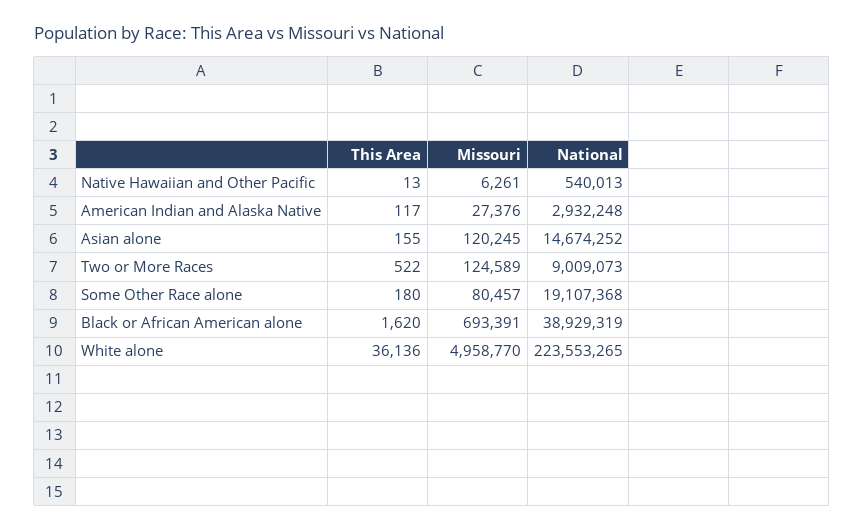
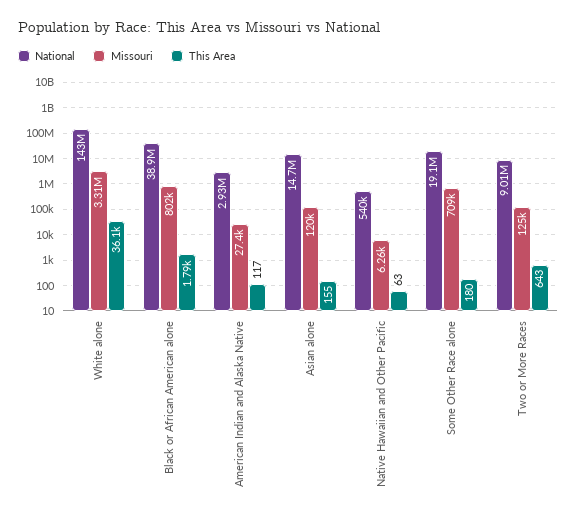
  {
    "This Area": {
-     "Native Hawaiian and Other Pacific": 13,
+     "Native Hawaiian and Other Pacific": 63,
      "American Indian and Alaska Native": 117,
      "Asian alone": 155,
-     "Two or More Races": 522,
+     "Two or More Races": 643,
      "Some Other Race alone": 180,
-     "Black or African American alone": 1620,
+     "Black or African American alone": 1790,
      "White alone": 36136
    },
    "Missouri": {
      "Native Hawaiian and Other Pacific": 6261,
      "American Indian and Alaska Native": 27376,
      "Asian alone": 120245,
      "Two or More Races": 124589,
-     "Some Other Race alone": 80457,
+     "Some Other Race alone": 709000,
-     "Black or African American alone": 693391,
+     "Black or African American alone": 802000,
-     "White alone": 4958770
+     "White alone": 3310000
    },
    "National": {
      "Native Hawaiian and Other Pacific": 540013,
      "American Indian and Alaska Native": 2932248,
      "Asian alone": 14674252,
      "Two or More Races": 9009073,
      "Some Other Race alone": 19107368,
      "Black or African American alone": 38929319,
-     "White alone": 223553265
+     "White alone": 143000000
    }
  }

